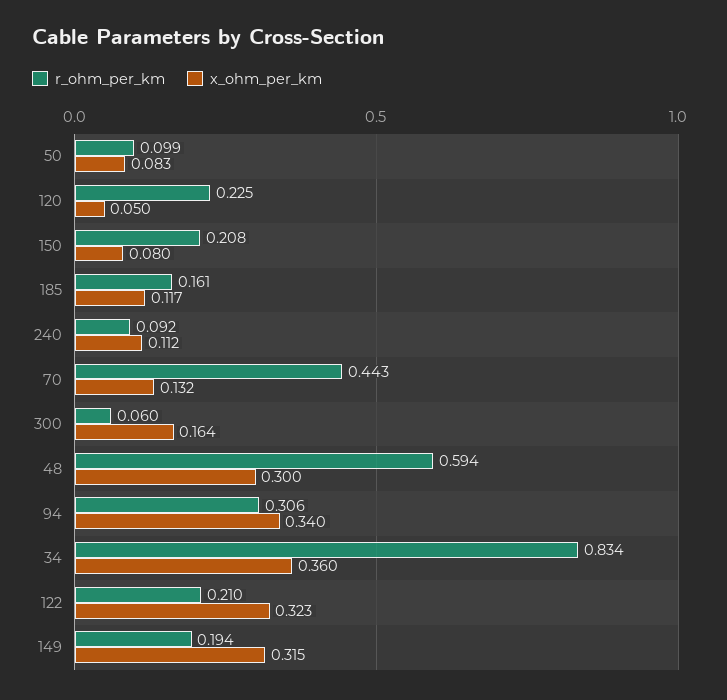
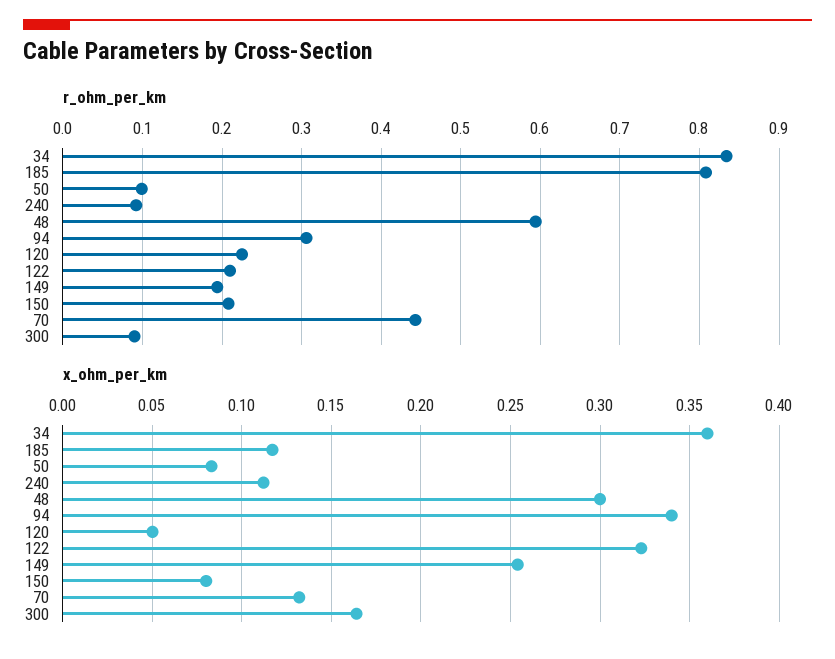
  {
    "r_ohm_per_km": {
      "50": 0.099,
      "120": 0.225,
      "150": 0.208,
-     "185": 0.161,
+     "185": 0.81,
      "240": 0.092,
      "70": 0.443,
-     "300": 0.06,
+     "300": 0.09,
      "48": 0.594,
      "94": 0.306,
      "34": 0.834,
      "122": 0.21,
      "149": 0.194
    },
    "x_ohm_per_km": {
      "50": 0.083,
      "120": 0.05,
      "150": 0.08,
      "185": 0.117,
      "240": 0.112,
      "70": 0.132,
      "300": 0.164,
      "48": 0.3,
      "94": 0.34,
      "34": 0.36,
      "122": 0.323,
-     "149": 0.315
+     "149": 0.255
    }
  }

